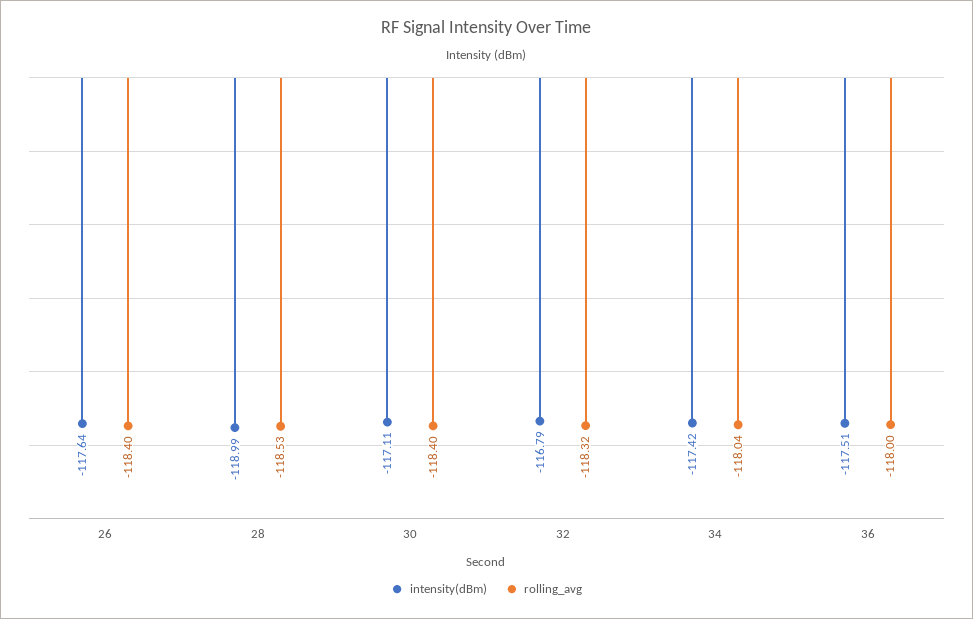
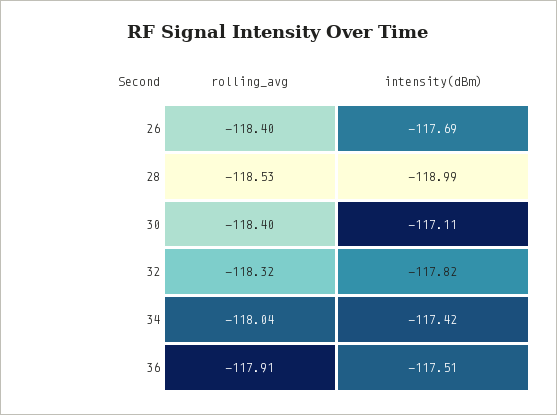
  {
    "intensity(dBm)": {
-     "26": -117.64,
+     "26": -117.69,
      "28": -118.99,
      "30": -117.11,
-     "32": -116.79,
+     "32": -117.82,
      "34": -117.42,
      "36": -117.51
    },
    "rolling_avg": {
      "26": -118.4,
      "28": -118.53,
      "30": -118.4,
      "32": -118.32,
      "34": -118.04,
-     "36": -118
+     "36": -117.91
    }
  }

